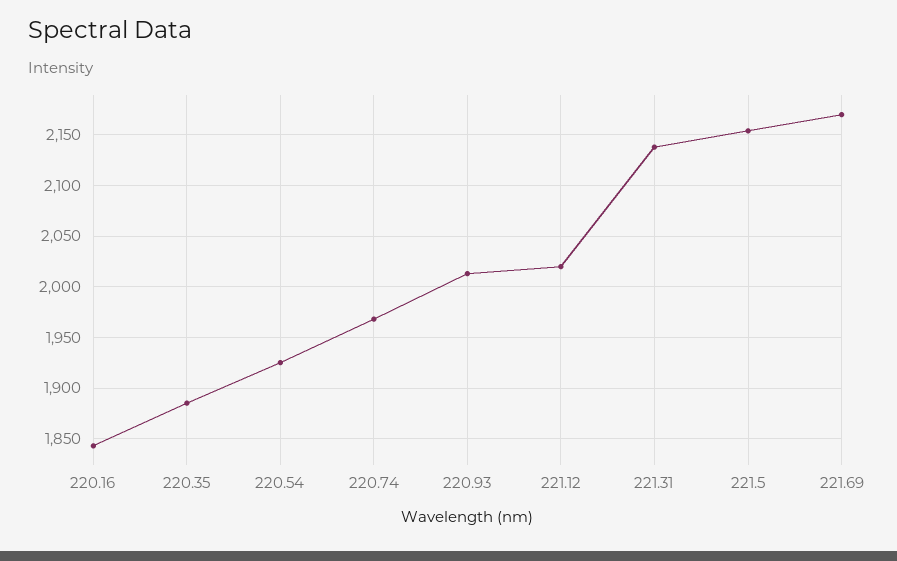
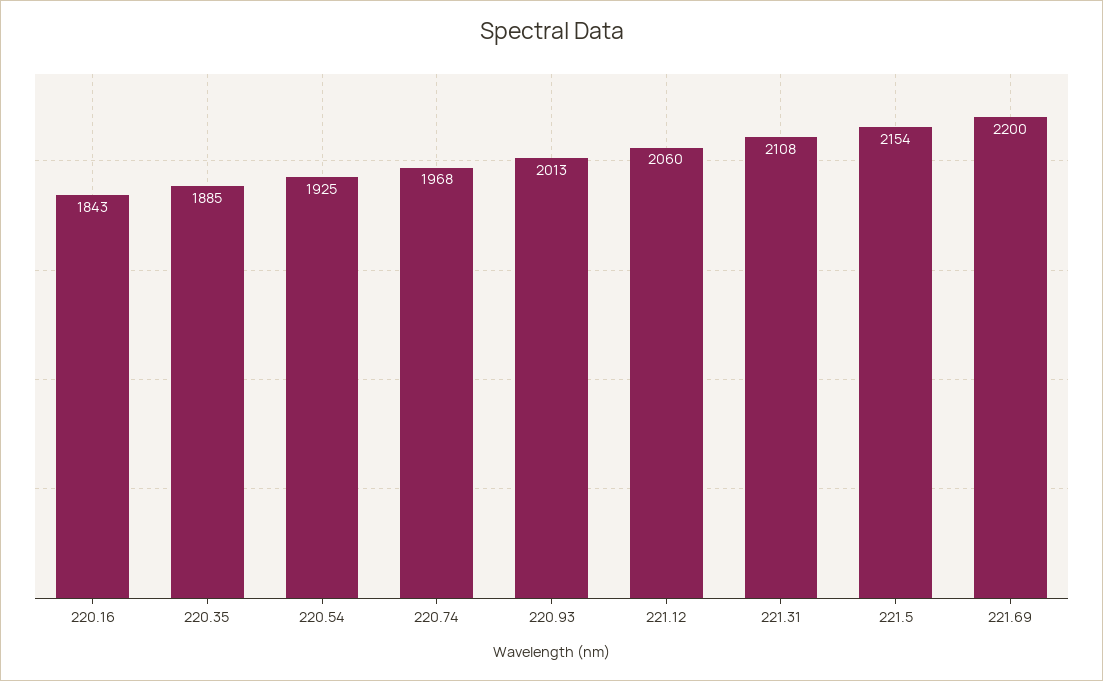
  {
    "220.16": 1843,
    "220.35": 1885,
    "220.54": 1925,
    "220.74": 1968,
    "220.93": 2013,
-   "221.12": 2020,
+   "221.12": 2060,
-   "221.31": 2140,
+   "221.31": 2108,
    "221.5": 2154,
-   "221.69": 2170
+   "221.69": 2200
  }

